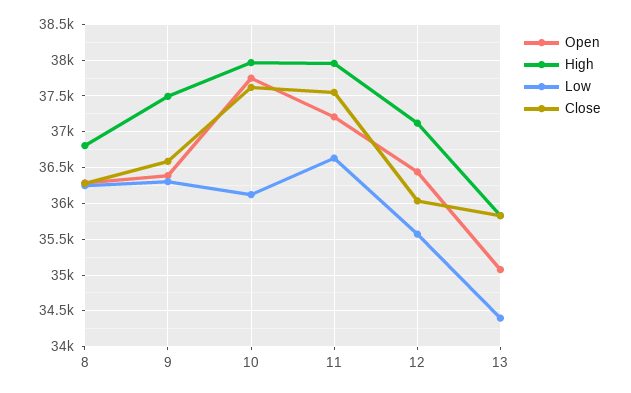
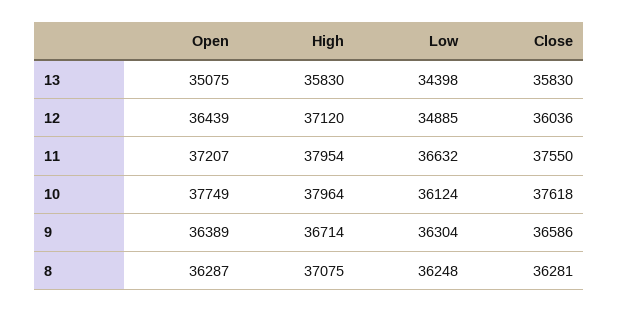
  {
    "Open": {
      "8": 36287,
      "9": 36389,
      "10": 37749,
      "11": 37207,
      "12": 36439,
      "13": 35075
    },
    "High": {
-     "8": 36800,
+     "8": 37075,
-     "9": 37500,
+     "9": 36714,
      "10": 37964,
      "11": 37954,
      "12": 37120,
      "13": 35830
    },
    "Low": {
      "8": 36248,
      "9": 36304,
      "10": 36124,
      "11": 36632,
-     "12": 35600,
+     "12": 34885,
      "13": 34398
    },
    "Close": {
      "8": 36281,
      "9": 36586,
      "10": 37618,
      "11": 37550,
      "12": 36036,
      "13": 35830
    }
  }

